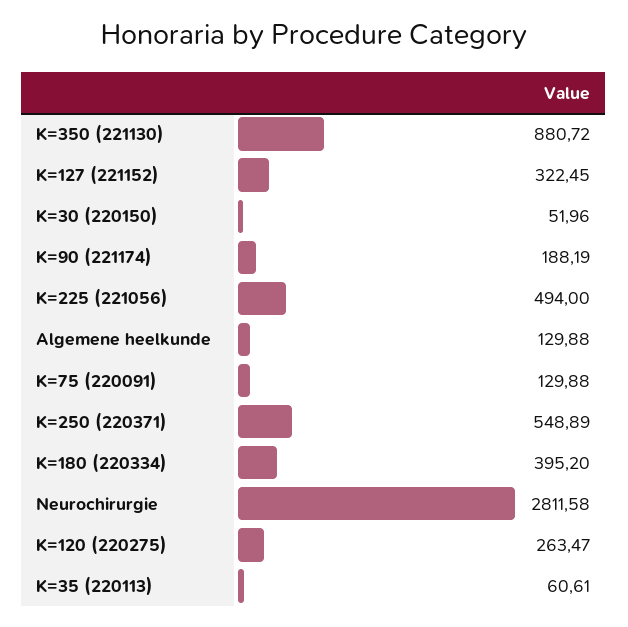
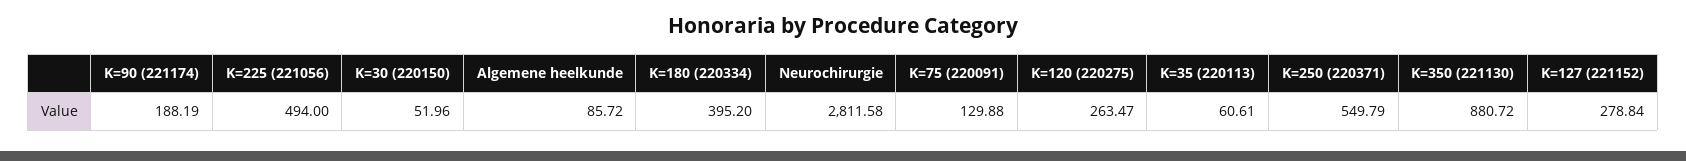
  {
    "K=350 (221130)": 880.72,
-   "K=127 (221152)": 322.45,
+   "K=127 (221152)": 278.84,
    "K=30 (220150)": 51.96,
    "K=90 (221174)": 188.19,
    "K=225 (221056)": 494,
-   "Algemene heelkunde": 129.88,
+   "Algemene heelkunde": 85.72,
    "K=75 (220091)": 129.88,
-   "K=250 (220371)": 548.89,
+   "K=250 (220371)": 549.79,
    "K=180 (220334)": 395.2,
    "Neurochirurgie": 2811.58,
    "K=120 (220275)": 263.47,
    "K=35 (220113)": 60.61
  }

